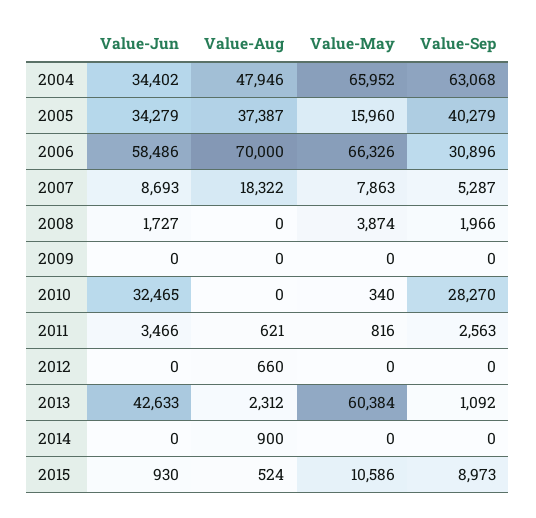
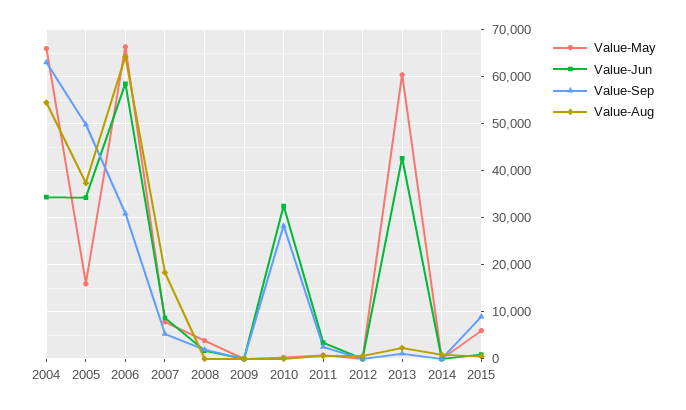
  {
    "Value-Jun": {
      "2004": 34402,
      "2005": 34279,
      "2006": 58486,
      "2007": 8693,
      "2008": 1727,
      "2009": 0,
      "2010": 32465,
      "2011": 3466,
      "2012": 0,
      "2013": 42633,
      "2014": 0,
      "2015": 930
    },
    "Value-Aug": {
-     "2004": 47946,
+     "2004": 54000,
      "2005": 37387,
-     "2006": 70000,
+     "2006": 64000,
      "2007": 18322,
      "2008": 0,
      "2009": 0,
      "2010": 0,
      "2011": 621,
      "2012": 660,
      "2013": 2312,
      "2014": 900,
      "2015": 524
    },
    "Value-May": {
      "2004": 65952,
      "2005": 15960,
      "2006": 66326,
      "2007": 7863,
      "2008": 3874,
      "2009": 0,
      "2010": 340,
      "2011": 816,
      "2012": 0,
      "2013": 60384,
      "2014": 0,
-     "2015": 10586
+     "2015": 6000
    },
    "Value-Sep": {
      "2004": 63068,
-     "2005": 40279,
+     "2005": 50000,
      "2006": 30896,
      "2007": 5287,
      "2008": 1966,
      "2009": 0,
      "2010": 28270,
      "2011": 2563,
      "2012": 0,
      "2013": 1092,
      "2014": 0,
      "2015": 8973
    }
  }

